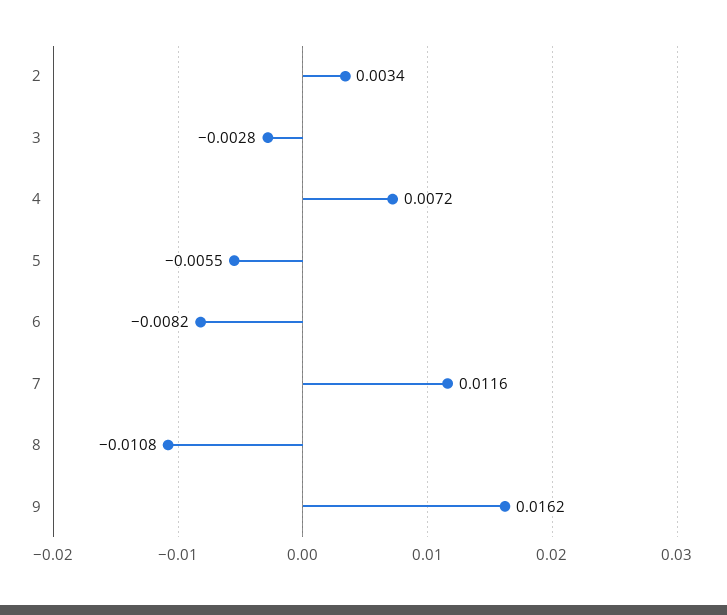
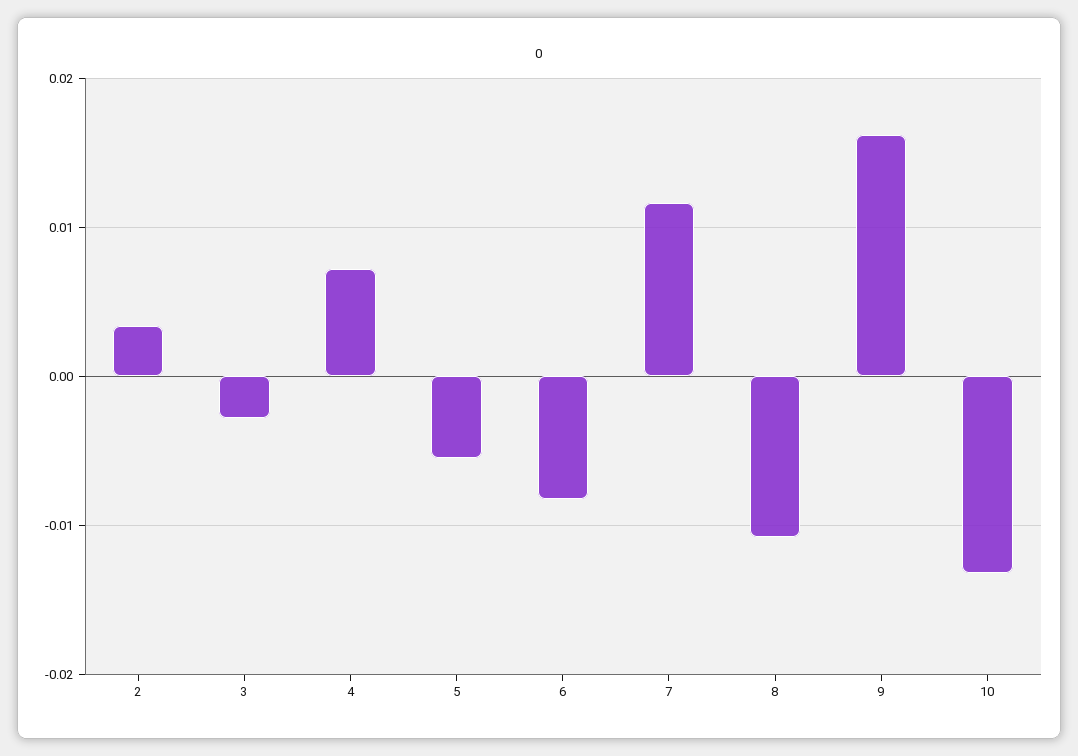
  {
    "2": 0.0034,
    "3": -0.0028,
    "4": 0.0072,
    "5": -0.0055,
    "6": -0.0082,
    "7": 0.0116,
    "8": -0.0108,
-   "9": 0.0162
+   "9": 0.0162,
+   "10": -0.013
  }

